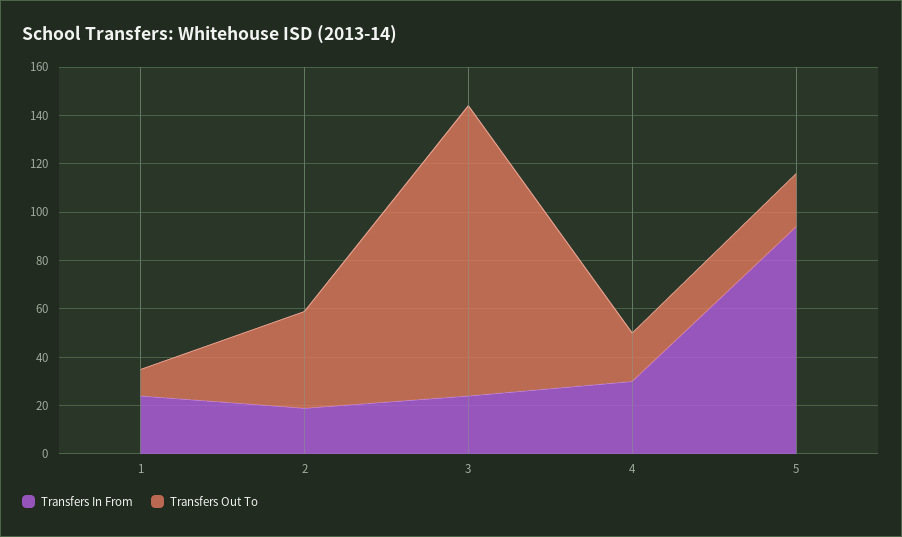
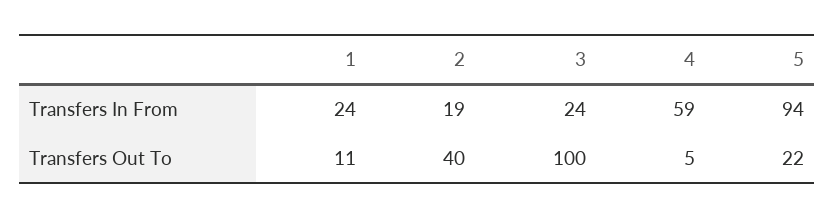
  {
    "Transfers In From": {
      "1": 24,
      "2": 19,
      "3": 24,
-     "4": 30,
+     "4": 59,
      "5": 94
    },
    "Transfers Out To": {
      "1": 11,
      "2": 40,
-     "3": 120,
+     "3": 100,
-     "4": 20,
+     "4": 5,
      "5": 22
    }
  }

